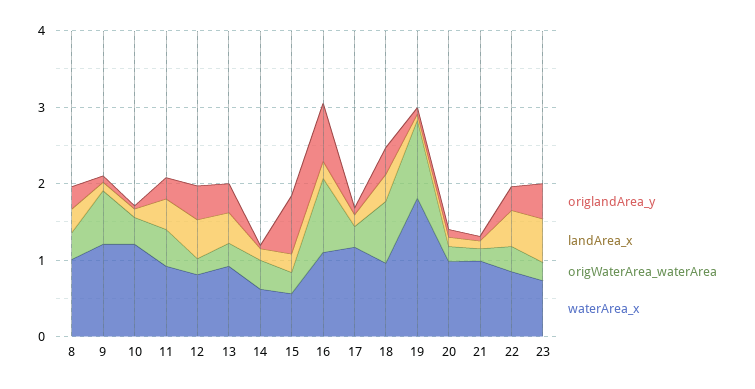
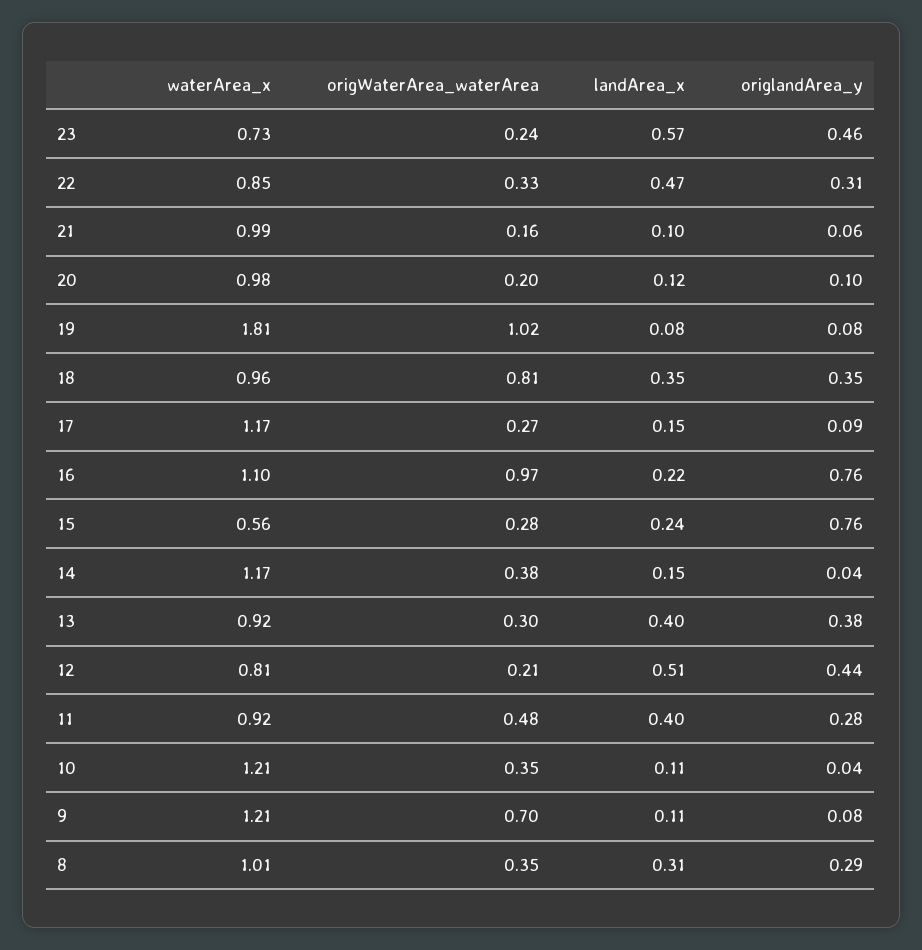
  {
    "origlandArea_y": {
      "8": 0.29,
      "9": 0.08,
      "10": 0.04,
      "11": 0.28,
      "12": 0.44,
      "13": 0.38,
      "14": 0.04,
      "15": 0.76,
      "16": 0.76,
      "17": 0.09,
      "18": 0.35,
      "19": 0.08,
      "20": 0.1,
      "21": 0.06,
      "22": 0.31,
      "23": 0.46
    },
    "landArea_x": {
      "8": 0.31,
      "9": 0.11,
      "10": 0.11,
      "11": 0.4,
      "12": 0.51,
      "13": 0.4,
      "14": 0.15,
      "15": 0.24,
      "16": 0.22,
      "17": 0.15,
      "18": 0.35,
      "19": 0.08,
      "20": 0.12,
      "21": 0.1,
      "22": 0.47,
      "23": 0.57
    },
    "origWaterArea_waterArea": {
      "8": 0.35,
      "9": 0.7,
      "10": 0.35,
      "11": 0.48,
      "12": 0.21,
      "13": 0.3,
      "14": 0.38,
      "15": 0.28,
      "16": 0.97,
      "17": 0.27,
      "18": 0.81,
      "19": 1.02,
      "20": 0.2,
      "21": 0.16,
      "22": 0.33,
      "23": 0.24
    },
    "waterArea_x": {
      "8": 1.01,
      "9": 1.21,
      "10": 1.21,
      "11": 0.92,
      "12": 0.81,
      "13": 0.92,
-     "14": 0.6,
+     "14": 1.17,
      "15": 0.56,
      "16": 1.1,
      "17": 1.17,
      "18": 0.96,
      "19": 1.81,
      "20": 0.98,
      "21": 0.99,
      "22": 0.85,
      "23": 0.73
    }
  }

